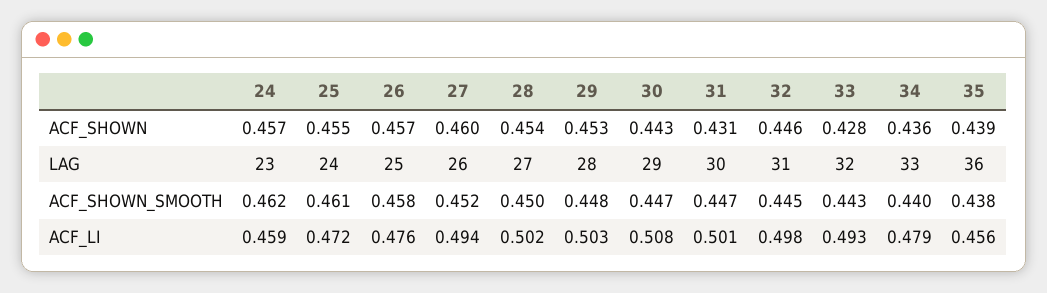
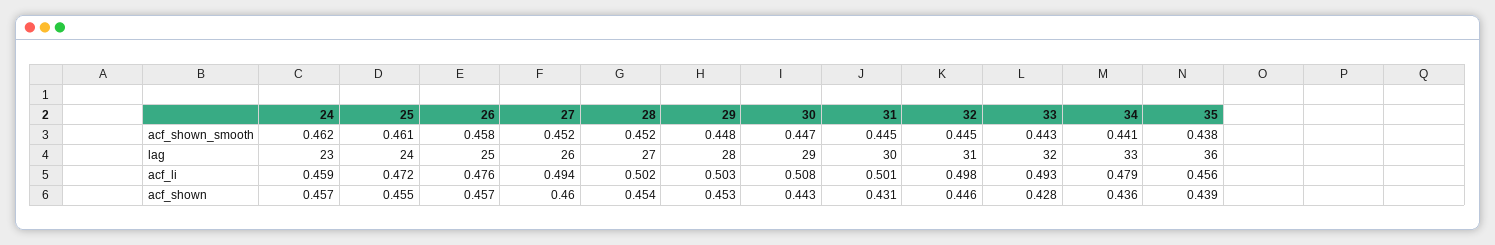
  {
    "24": {
      "ACF_SHOWN": 0.457,
      "LAG": 23,
      "ACF_SHOWN_SMOOTH": 0.462,
      "ACF_LI": 0.459
    },
    "25": {
      "ACF_SHOWN": 0.455,
      "LAG": 24,
      "ACF_SHOWN_SMOOTH": 0.461,
      "ACF_LI": 0.472
    },
    "26": {
      "ACF_SHOWN": 0.457,
      "LAG": 25,
      "ACF_SHOWN_SMOOTH": 0.458,
      "ACF_LI": 0.476
    },
    "27": {
      "ACF_SHOWN": 0.46,
      "LAG": 26,
      "ACF_SHOWN_SMOOTH": 0.452,
      "ACF_LI": 0.494
    },
    "28": {
      "ACF_SHOWN": 0.454,
      "LAG": 27,
-     "ACF_SHOWN_SMOOTH": 0.45,
+     "ACF_SHOWN_SMOOTH": 0.452,
      "ACF_LI": 0.502
    },
    "29": {
      "ACF_SHOWN": 0.453,
      "LAG": 28,
      "ACF_SHOWN_SMOOTH": 0.448,
      "ACF_LI": 0.503
    },
    "30": {
      "ACF_SHOWN": 0.443,
      "LAG": 29,
      "ACF_SHOWN_SMOOTH": 0.447,
      "ACF_LI": 0.508
    },
    "31": {
      "ACF_SHOWN": 0.431,
      "LAG": 30,
-     "ACF_SHOWN_SMOOTH": 0.447,
+     "ACF_SHOWN_SMOOTH": 0.445,
      "ACF_LI": 0.501
    },
    "32": {
      "ACF_SHOWN": 0.446,
      "LAG": 31,
      "ACF_SHOWN_SMOOTH": 0.445,
      "ACF_LI": 0.498
    },
    "33": {
      "ACF_SHOWN": 0.428,
      "LAG": 32,
      "ACF_SHOWN_SMOOTH": 0.443,
      "ACF_LI": 0.493
    },
    "34": {
      "ACF_SHOWN": 0.436,
      "LAG": 33,
-     "ACF_SHOWN_SMOOTH": 0.44,
+     "ACF_SHOWN_SMOOTH": 0.441,
      "ACF_LI": 0.479
    },
    "35": {
      "ACF_SHOWN": 0.439,
      "LAG": 36,
      "ACF_SHOWN_SMOOTH": 0.438,
      "ACF_LI": 0.456
    }
  }

